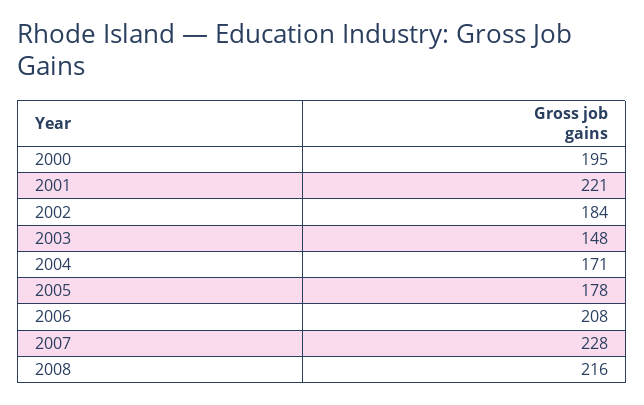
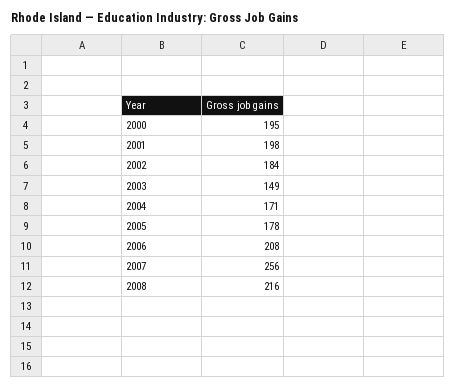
  {
    "2000": 195,
-   "2001": 221,
+   "2001": 198,
    "2002": 184,
-   "2003": 148,
+   "2003": 149,
    "2004": 171,
    "2005": 178,
    "2006": 208,
-   "2007": 228,
+   "2007": 256,
    "2008": 216
  }

